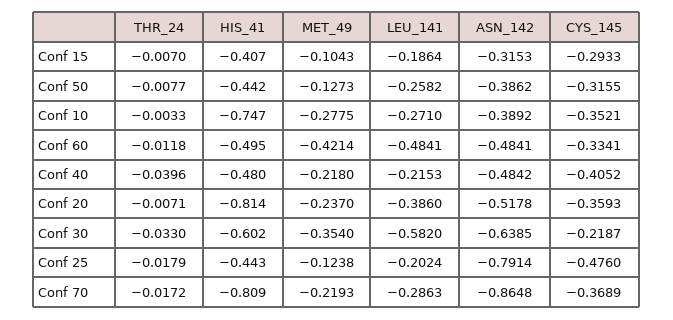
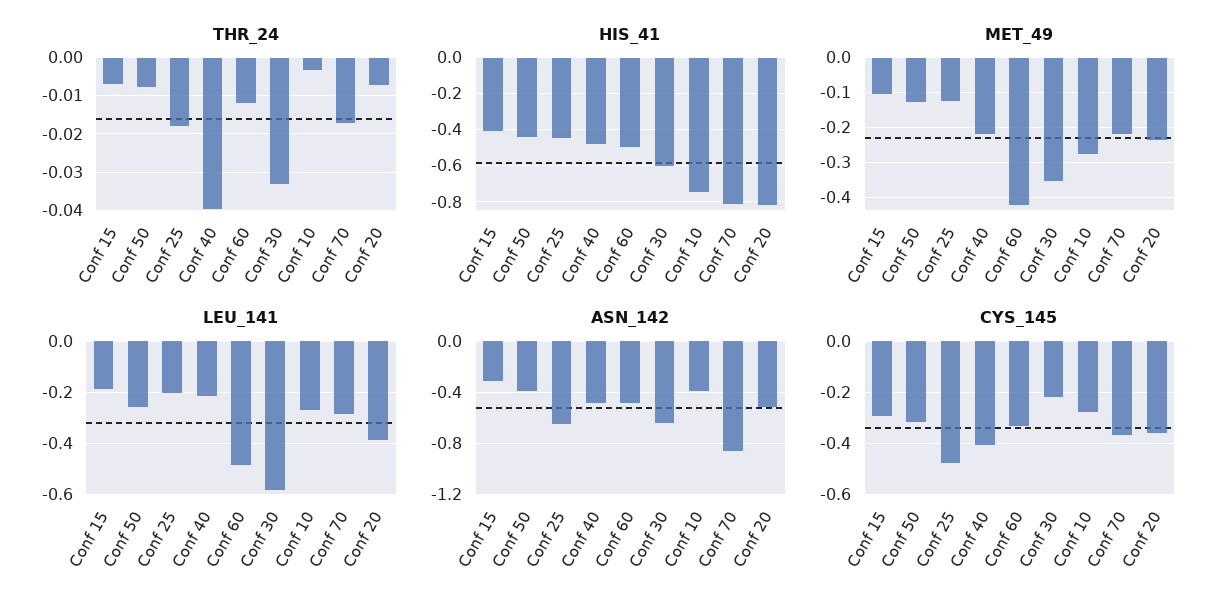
  {
    "THR_24": {
      "Conf 15": -0.007,
      "Conf 50": -0.0077,
      "Conf 10": -0.0033,
      "Conf 60": -0.0118,
      "Conf 40": -0.0396,
      "Conf 20": -0.0071,
      "Conf 30": -0.033,
      "Conf 25": -0.0179,
      "Conf 70": -0.0172
    },
    "HIS_41": {
      "Conf 15": -0.407,
      "Conf 50": -0.442,
      "Conf 10": -0.747,
      "Conf 60": -0.495,
      "Conf 40": -0.48,
      "Conf 20": -0.814,
      "Conf 30": -0.602,
      "Conf 25": -0.443,
      "Conf 70": -0.809
    },
    "MET_49": {
      "Conf 15": -0.1043,
      "Conf 50": -0.1273,
      "Conf 10": -0.2775,
      "Conf 60": -0.4214,
      "Conf 40": -0.218,
      "Conf 20": -0.237,
      "Conf 30": -0.354,
      "Conf 25": -0.1238,
      "Conf 70": -0.2193
    },
    "LEU_141": {
      "Conf 15": -0.1864,
      "Conf 50": -0.2582,
      "Conf 10": -0.271,
      "Conf 60": -0.4841,
      "Conf 40": -0.2153,
      "Conf 20": -0.386,
      "Conf 30": -0.582,
      "Conf 25": -0.2024,
      "Conf 70": -0.2863
    },
    "ASN_142": {
      "Conf 15": -0.3153,
      "Conf 50": -0.3862,
      "Conf 10": -0.3892,
      "Conf 60": -0.4841,
      "Conf 40": -0.4842,
      "Conf 20": -0.5178,
      "Conf 30": -0.6385,
-     "Conf 25": -0.7914,
+     "Conf 25": -0.65,
      "Conf 70": -0.8648
    },
    "CYS_145": {
      "Conf 15": -0.2933,
      "Conf 50": -0.3155,
-     "Conf 10": -0.3521,
+     "Conf 10": -0.275,
      "Conf 60": -0.3341,
      "Conf 40": -0.4052,
      "Conf 20": -0.3593,
      "Conf 30": -0.2187,
      "Conf 25": -0.476,
      "Conf 70": -0.3689
    }
  }

